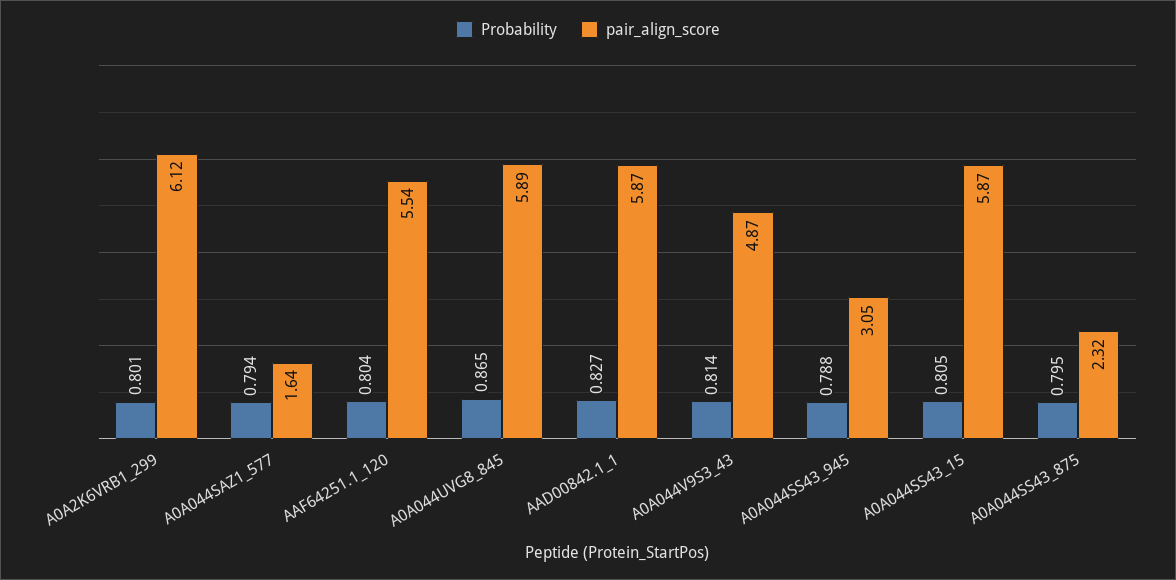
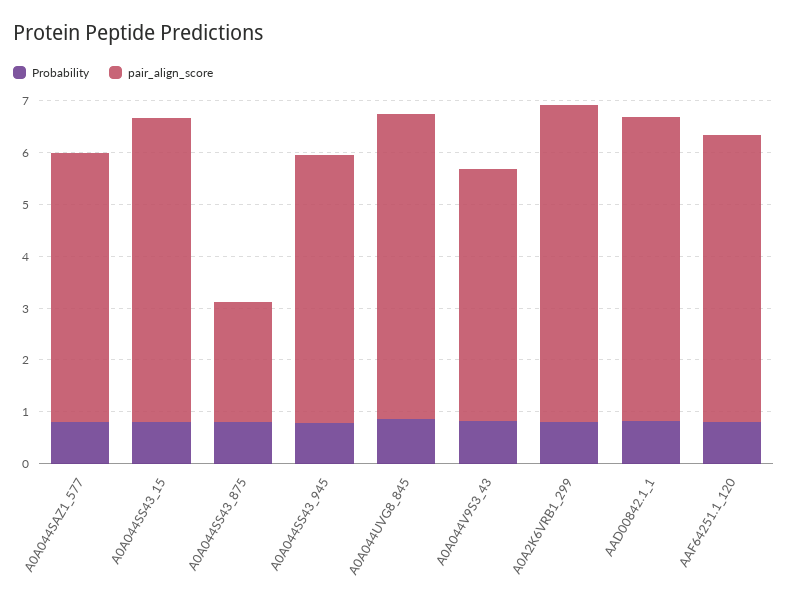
  {
    "Probability": {
      "A0A2K6VRB1_299": 0.801,
      "A0A044SAZ1_577": 0.794,
      "AAF64251.1_120": 0.804,
      "A0A044UVG8_845": 0.865,
      "AAD00842.1_1": 0.827,
      "A0A044V9S3_43": 0.814,
      "A0A044SS43_945": 0.788,
      "A0A044SS43_15": 0.805,
      "A0A044SS43_875": 0.795
    },
    "pair_align_score": {
      "A0A2K6VRB1_299": 6.12,
-     "A0A044SAZ1_577": 1.64,
+     "A0A044SAZ1_577": 5.2,
      "AAF64251.1_120": 5.54,
      "A0A044UVG8_845": 5.89,
      "AAD00842.1_1": 5.87,
      "A0A044V9S3_43": 4.87,
-     "A0A044SS43_945": 3.05,
+     "A0A044SS43_945": 5.2,
      "A0A044SS43_15": 5.87,
      "A0A044SS43_875": 2.32
    }
  }

